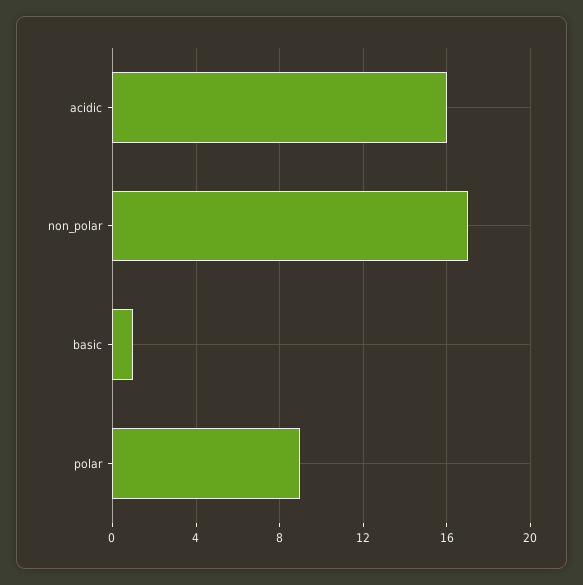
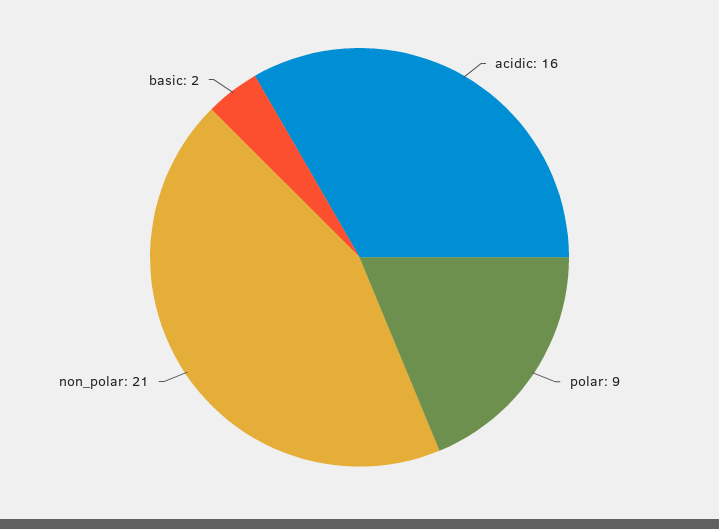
  {
    "acidic": 16,
-   "non_polar": 17,
+   "non_polar": 21,
-   "basic": 1,
+   "basic": 2,
    "polar": 9
  }

